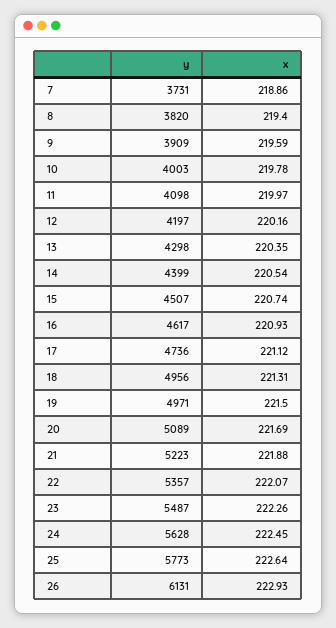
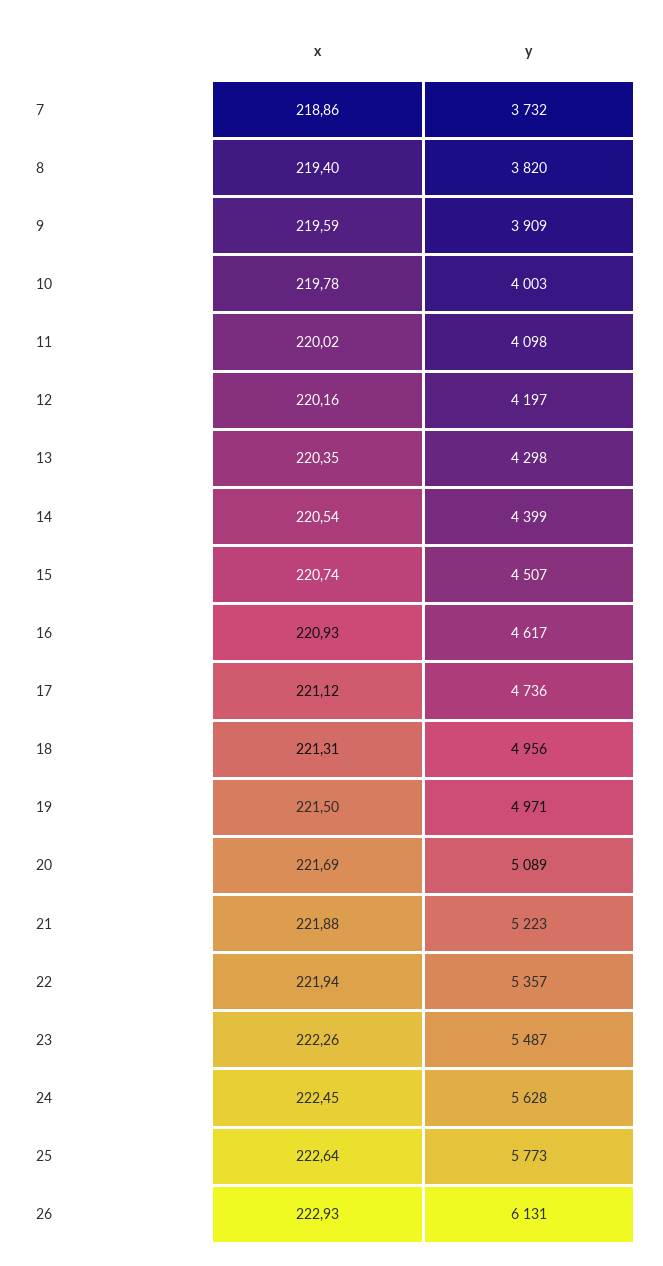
  {
    "y": {
-     "7": 3731,
+     "7": 3732,
      "8": 3820,
      "9": 3909,
      "10": 4003,
      "11": 4098,
      "12": 4197,
      "13": 4298,
      "14": 4399,
      "15": 4507,
      "16": 4617,
      "17": 4736,
      "18": 4956,
      "19": 4971,
      "20": 5089,
      "21": 5223,
      "22": 5357,
      "23": 5487,
      "24": 5628,
      "25": 5773,
      "26": 6131
    },
    "x": {
      "7": 218.86,
      "8": 219.4,
      "9": 219.59,
      "10": 219.78,
-     "11": 219.97,
+     "11": 220.02,
      "12": 220.16,
      "13": 220.35,
      "14": 220.54,
      "15": 220.74,
      "16": 220.93,
      "17": 221.12,
      "18": 221.31,
      "19": 221.5,
      "20": 221.69,
      "21": 221.88,
-     "22": 222.07,
+     "22": 221.94,
      "23": 222.26,
      "24": 222.45,
      "25": 222.64,
      "26": 222.93
    }
  }

